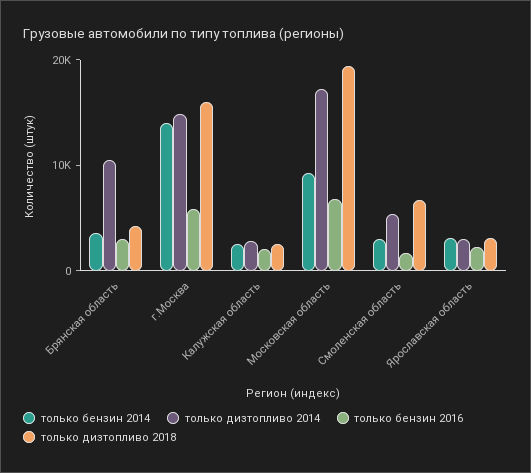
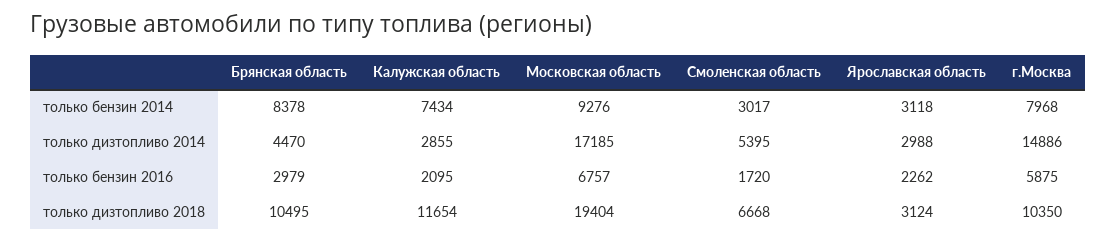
  {
    "только бензин 2014": {
-     "Брянская область": 4000,
+     "Брянская область": 8378,
-     "г.Москва": 14000,
+     "г.Москва": 7968,
-     "Калужская область": 2000,
+     "Калужская область": 7434,
      "Московская область": 9276,
      "Смоленская область": 3017,
      "Ярославская область": 3118
    },
    "только дизтопливо 2014": {
-     "Брянская область": 10000,
+     "Брянская область": 4470,
      "г.Москва": 14886,
      "Калужская область": 2855,
      "Московская область": 17185,
      "Смоленская область": 5395,
      "Ярославская область": 2988
    },
    "только бензин 2016": {
      "Брянская область": 2979,
      "г.Москва": 5875,
      "Калужская область": 2095,
      "Московская область": 6757,
      "Смоленская область": 1720,
      "Ярославская область": 2262
    },
    "только дизтопливо 2018": {
-     "Брянская область": 4000,
+     "Брянская область": 10495,
-     "г.Москва": 16000,
+     "г.Москва": 10350,
-     "Калужская область": 2000,
+     "Калужская область": 11654,
      "Московская область": 19404,
      "Смоленская область": 6668,
      "Ярославская область": 3124
    }
  }

